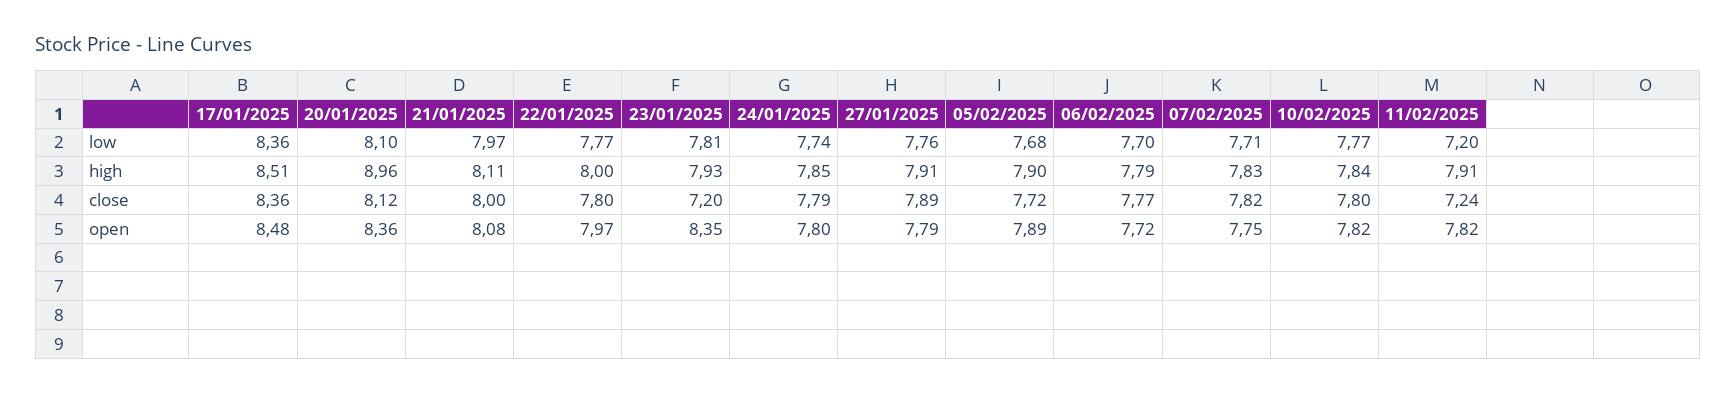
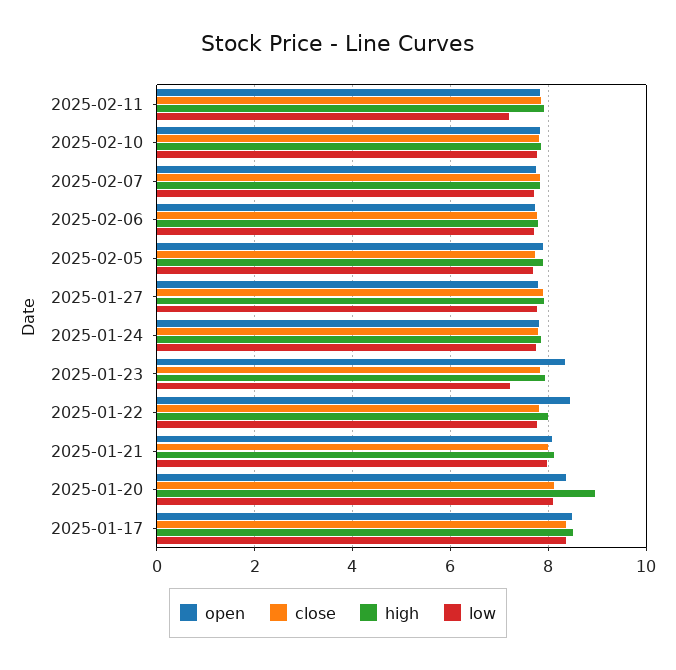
  {
    "low": {
      "17/01/2025": 8.36,
      "20/01/2025": 8.1,
      "21/01/2025": 7.97,
      "22/01/2025": 7.77,
-     "23/01/2025": 7.81,
+     "23/01/2025": 7.2,
      "24/01/2025": 7.74,
      "27/01/2025": 7.76,
      "05/02/2025": 7.68,
      "06/02/2025": 7.7,
      "07/02/2025": 7.71,
      "10/02/2025": 7.77,
      "11/02/2025": 7.2
    },
    "high": {
      "17/01/2025": 8.51,
      "20/01/2025": 8.96,
      "21/01/2025": 8.11,
      "22/01/2025": 8,
      "23/01/2025": 7.93,
      "24/01/2025": 7.85,
      "27/01/2025": 7.91,
      "05/02/2025": 7.9,
      "06/02/2025": 7.79,
      "07/02/2025": 7.83,
      "10/02/2025": 7.84,
      "11/02/2025": 7.91
    },
    "close": {
      "17/01/2025": 8.36,
      "20/01/2025": 8.12,
      "21/01/2025": 8,
      "22/01/2025": 7.8,
-     "23/01/2025": 7.2,
+     "23/01/2025": 7.8,
      "24/01/2025": 7.79,
      "27/01/2025": 7.89,
      "05/02/2025": 7.72,
      "06/02/2025": 7.77,
      "07/02/2025": 7.82,
      "10/02/2025": 7.8,
-     "11/02/2025": 7.24
+     "11/02/2025": 7.8
    },
    "open": {
      "17/01/2025": 8.48,
      "20/01/2025": 8.36,
      "21/01/2025": 8.08,
-     "22/01/2025": 7.97,
+     "22/01/2025": 8.4,
      "23/01/2025": 8.35,
      "24/01/2025": 7.8,
      "27/01/2025": 7.79,
      "05/02/2025": 7.89,
      "06/02/2025": 7.72,
      "07/02/2025": 7.75,
      "10/02/2025": 7.82,
      "11/02/2025": 7.82
    }
  }

